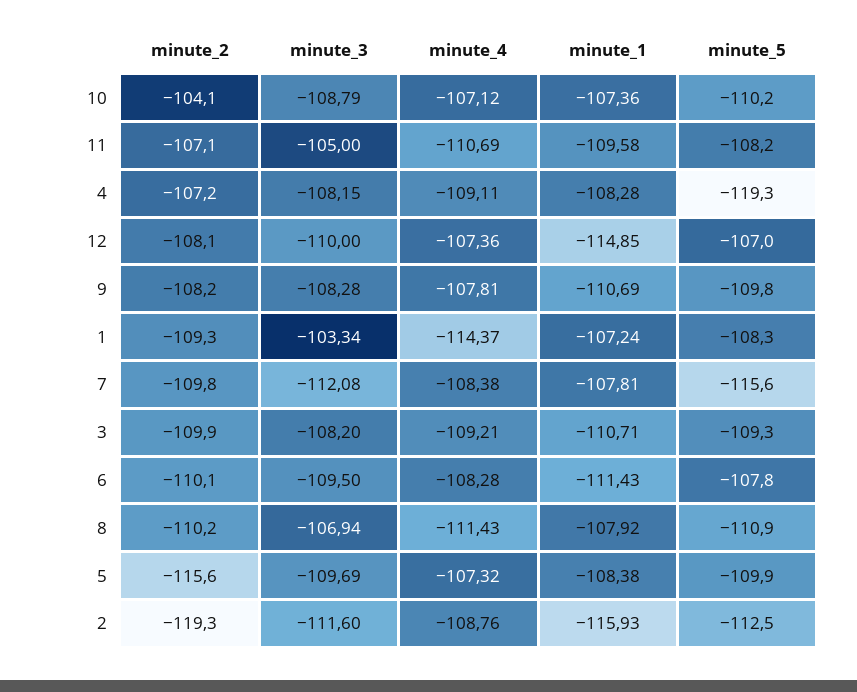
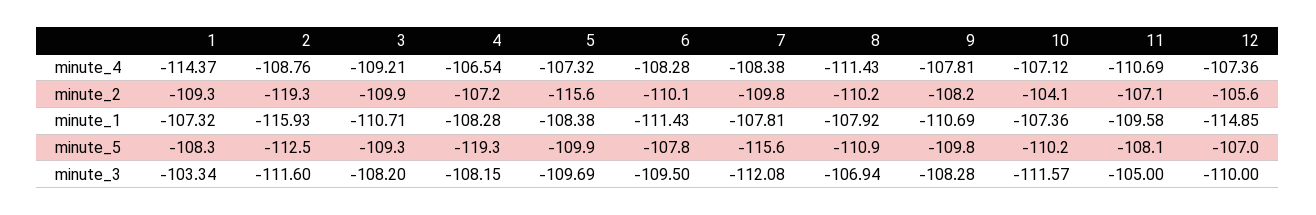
  {
    "minute_2": {
      "10": -104.1,
      "11": -107.1,
      "4": -107.2,
-     "12": -108.1,
+     "12": -105.6,
      "9": -108.2,
      "1": -109.3,
      "7": -109.8,
      "3": -109.9,
      "6": -110.1,
      "8": -110.2,
      "5": -115.6,
      "2": -119.3
    },
    "minute_3": {
-     "10": -108.79,
+     "10": -111.57,
      "11": -105,
      "4": -108.15,
      "12": -110,
      "9": -108.28,
      "1": -103.34,
      "7": -112.08,
      "3": -108.2,
      "6": -109.5,
      "8": -106.94,
      "5": -109.69,
      "2": -111.6
    },
    "minute_4": {
      "10": -107.12,
      "11": -110.69,
-     "4": -109.11,
+     "4": -106.54,
      "12": -107.36,
      "9": -107.81,
      "1": -114.37,
      "7": -108.38,
      "3": -109.21,
      "6": -108.28,
      "8": -111.43,
      "5": -107.32,
      "2": -108.76
    },
    "minute_1": {
      "10": -107.36,
      "11": -109.58,
      "4": -108.28,
      "12": -114.85,
      "9": -110.69,
-     "1": -107.24,
+     "1": -107.32,
      "7": -107.81,
      "3": -110.71,
      "6": -111.43,
      "8": -107.92,
      "5": -108.38,
      "2": -115.93
    },
    "minute_5": {
      "10": -110.2,
-     "11": -108.2,
+     "11": -108.1,
      "4": -119.3,
      "12": -107,
      "9": -109.8,
      "1": -108.3,
      "7": -115.6,
      "3": -109.3,
      "6": -107.8,
      "8": -110.9,
      "5": -109.9,
      "2": -112.5
    }
  }

